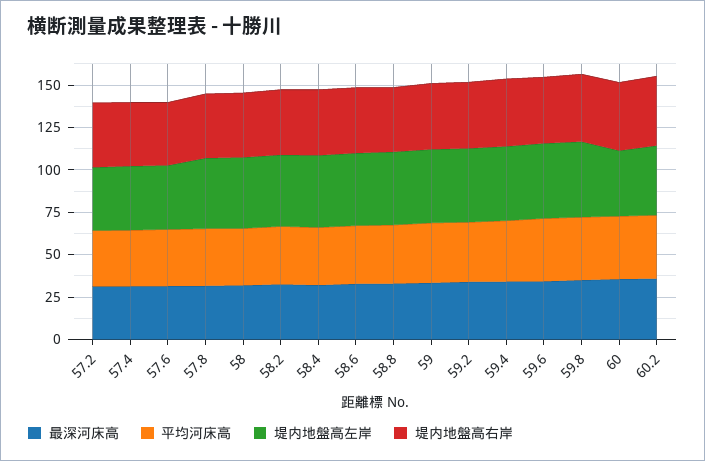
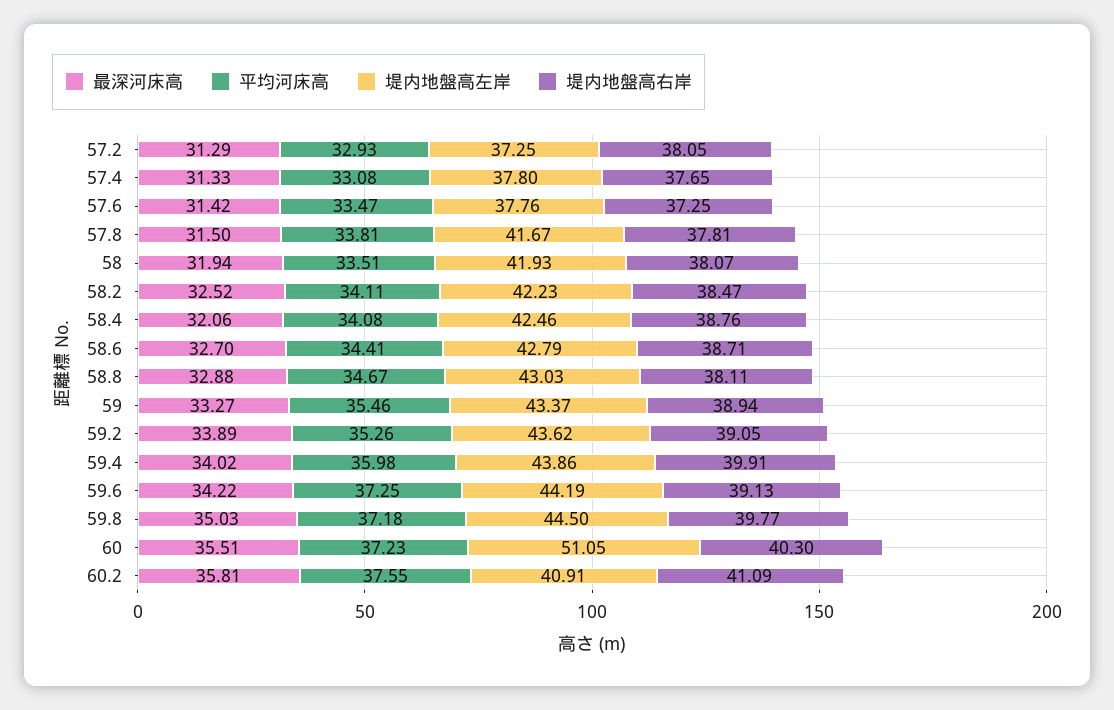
  {
    "最深河床高": {
      "57.2": 31.29,
      "57.4": 31.33,
      "57.6": 31.42,
      "57.8": 31.5,
      "58": 31.94,
      "58.2": 32.52,
      "58.4": 32.06,
      "58.6": 32.7,
      "58.8": 32.88,
      "59": 33.27,
      "59.2": 33.89,
      "59.4": 34.02,
      "59.6": 34.22,
      "59.8": 35.03,
      "60": 35.51,
      "60.2": 35.81
    },
    "平均河床高": {
      "57.2": 32.93,
      "57.4": 33.08,
      "57.6": 33.47,
      "57.8": 33.81,
      "58": 33.51,
      "58.2": 34.11,
      "58.4": 34.08,
      "58.6": 34.41,
      "58.8": 34.67,
      "59": 35.46,
      "59.2": 35.26,
      "59.4": 35.98,
      "59.6": 37.25,
      "59.8": 37.18,
      "60": 37.23,
      "60.2": 37.55
    },
    "堤内地盤高左岸": {
      "57.2": 37.25,
      "57.4": 37.8,
      "57.6": 37.76,
      "57.8": 41.67,
      "58": 41.93,
      "58.2": 42.23,
      "58.4": 42.46,
      "58.6": 42.79,
      "58.8": 43.03,
      "59": 43.37,
      "59.2": 43.62,
      "59.4": 43.86,
      "59.6": 44.19,
      "59.8": 44.5,
-     "60": 40,
+     "60": 51.05,
      "60.2": 40.91
    },
    "堤内地盤高右岸": {
      "57.2": 38.05,
      "57.4": 37.65,
      "57.6": 37.25,
      "57.8": 37.81,
      "58": 38.07,
      "58.2": 38.47,
      "58.4": 38.76,
      "58.6": 38.71,
      "58.8": 38.11,
      "59": 38.94,
      "59.2": 39.05,
      "59.4": 39.91,
      "59.6": 39.13,
      "59.8": 39.77,
      "60": 40.3,
      "60.2": 41.09
    }
  }

